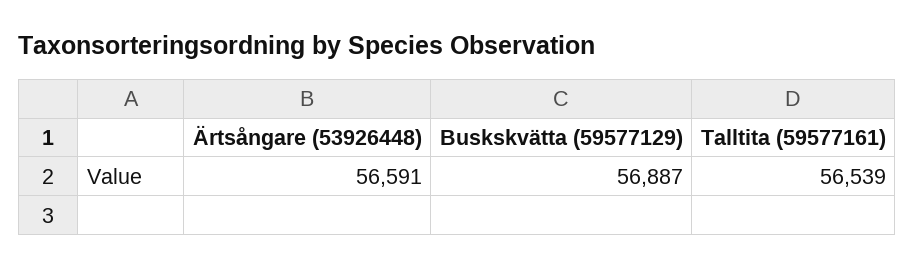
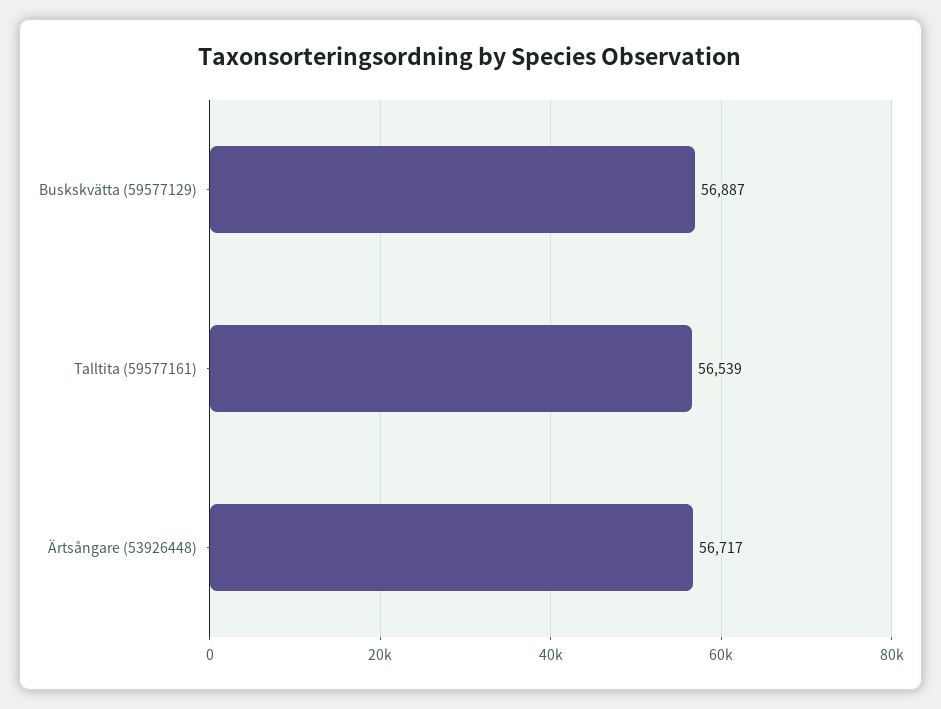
  {
-   "Ärtsångare (53926448)": 56591,
+   "Ärtsångare (53926448)": 56717,
    "Buskskvätta (59577129)": 56887,
    "Talltita (59577161)": 56539
  }

